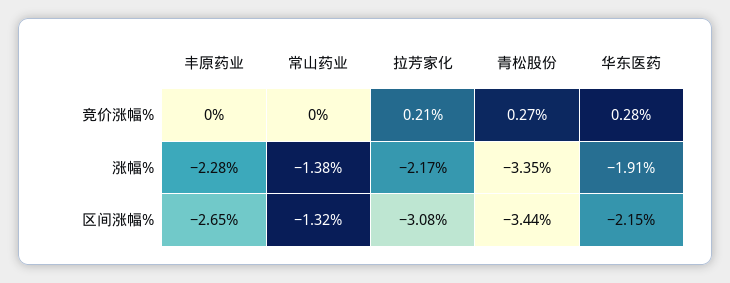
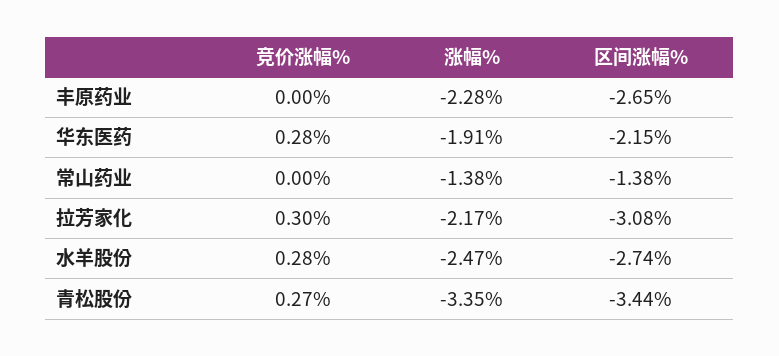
  {
    "丰原药业": {
      "竞价涨幅%": 0,
      "涨幅%": -2.28,
      "区间涨幅%": -2.65
    },
    "常山药业": {
      "竞价涨幅%": 0,
      "涨幅%": -1.38,
-     "区间涨幅%": -1.32
+     "区间涨幅%": -1.38
    },
    "拉芳家化": {
-     "竞价涨幅%": 0.21,
+     "竞价涨幅%": 0.3,
      "涨幅%": -2.17,
      "区间涨幅%": -3.08
    },
    "青松股份": {
      "竞价涨幅%": 0.27,
      "涨幅%": -3.35,
      "区间涨幅%": -3.44
    },
    "华东医药": {
      "竞价涨幅%": 0.28,
      "涨幅%": -1.91,
      "区间涨幅%": -2.15
-   }
+   },
+   "水羊股份": {
+     "竞价涨幅%": 0.28,
+     "涨幅%": -2.47,
+     "区间涨幅%": -2.74
+   }
  }

